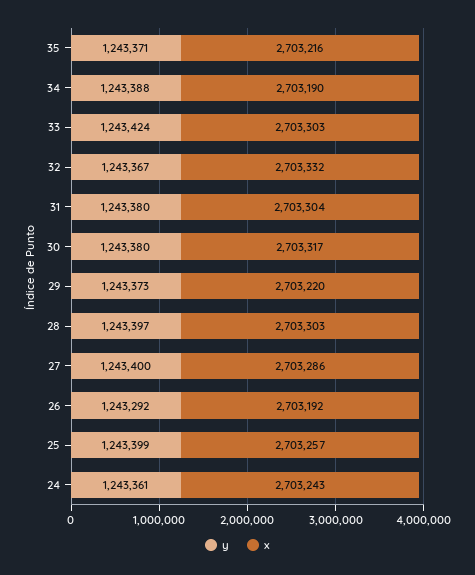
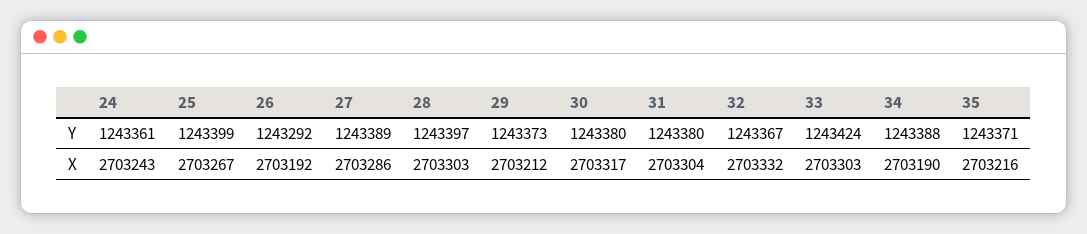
  {
    "y": {
      "35": 1243371,
      "34": 1243388,
      "33": 1243424,
      "32": 1243367,
      "31": 1243380,
      "30": 1243380,
      "29": 1243373,
      "28": 1243397,
-     "27": 1243400,
+     "27": 1243389,
      "26": 1243292,
      "25": 1243399,
      "24": 1243361
    },
    "x": {
      "35": 2703216,
      "34": 2703190,
      "33": 2703303,
      "32": 2703332,
      "31": 2703304,
      "30": 2703317,
-     "29": 2703220,
+     "29": 2703212,
      "28": 2703303,
      "27": 2703286,
      "26": 2703192,
-     "25": 2703257,
+     "25": 2703267,
      "24": 2703243
    }
  }

